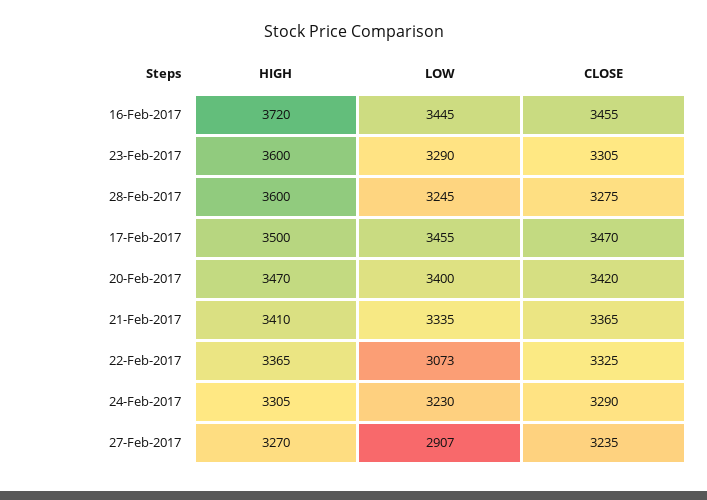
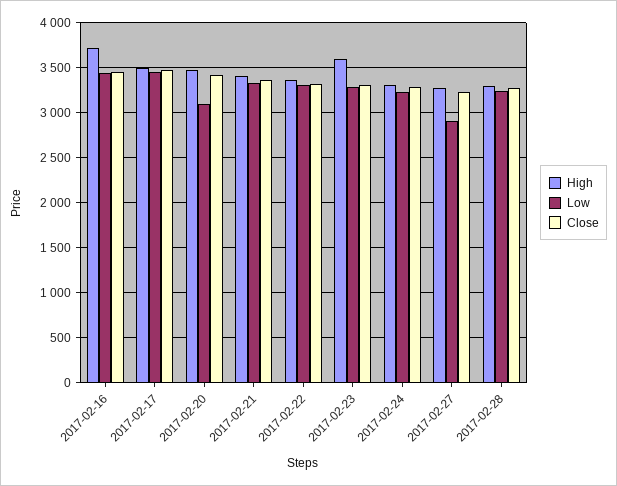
  {
    "HIGH": {
      "16-Feb-2017": 3720,
      "23-Feb-2017": 3600,
-     "28-Feb-2017": 3600,
+     "28-Feb-2017": 3300,
      "17-Feb-2017": 3500,
      "20-Feb-2017": 3470,
      "21-Feb-2017": 3410,
      "22-Feb-2017": 3365,
      "24-Feb-2017": 3305,
      "27-Feb-2017": 3270
    },
    "LOW": {
      "16-Feb-2017": 3445,
      "23-Feb-2017": 3290,
      "28-Feb-2017": 3245,
      "17-Feb-2017": 3455,
-     "20-Feb-2017": 3400,
+     "20-Feb-2017": 3100,
      "21-Feb-2017": 3335,
-     "22-Feb-2017": 3073,
+     "22-Feb-2017": 3300,
      "24-Feb-2017": 3230,
      "27-Feb-2017": 2907
    },
    "CLOSE": {
      "16-Feb-2017": 3455,
      "23-Feb-2017": 3305,
      "28-Feb-2017": 3275,
      "17-Feb-2017": 3470,
      "20-Feb-2017": 3420,
      "21-Feb-2017": 3365,
      "22-Feb-2017": 3325,
      "24-Feb-2017": 3290,
      "27-Feb-2017": 3235
    }
  }

